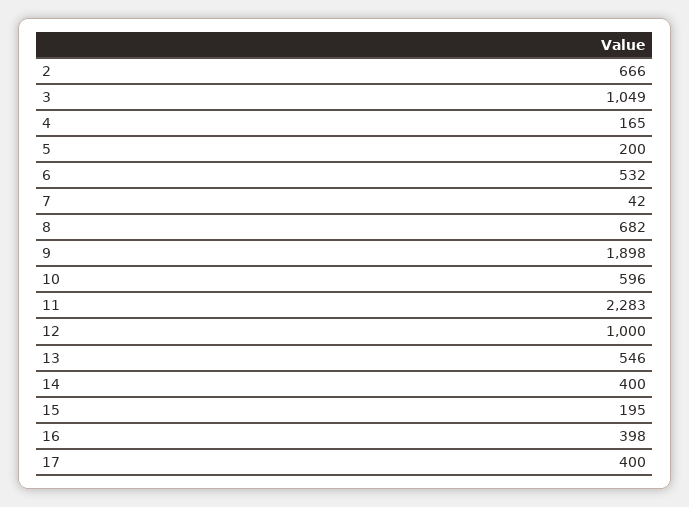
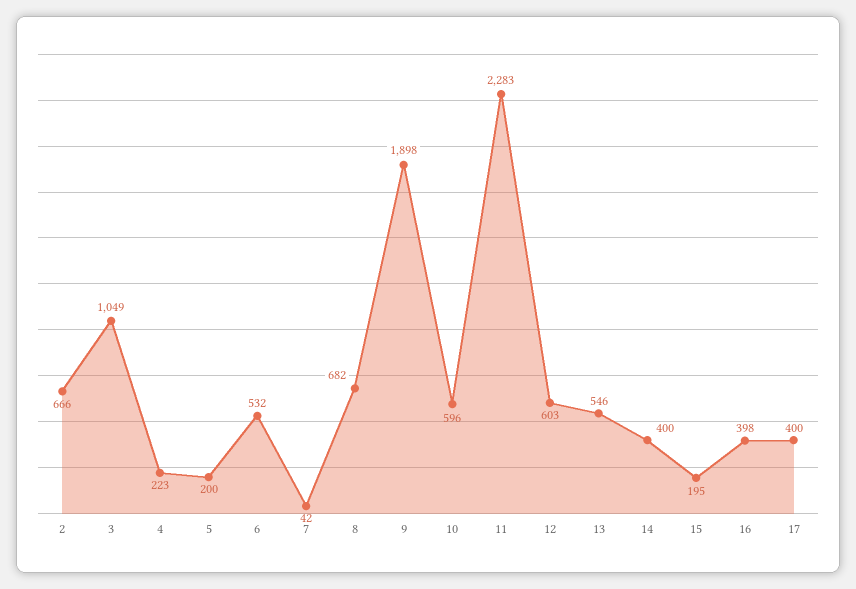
  {
    "2": 666,
    "3": 1049,
-   "4": 165,
+   "4": 223,
    "5": 200,
    "6": 532,
    "7": 42,
    "8": 682,
    "9": 1898,
    "10": 596,
    "11": 2283,
-   "12": 1000,
+   "12": 603,
    "13": 546,
    "14": 400,
    "15": 195,
    "16": 398,
    "17": 400
  }

